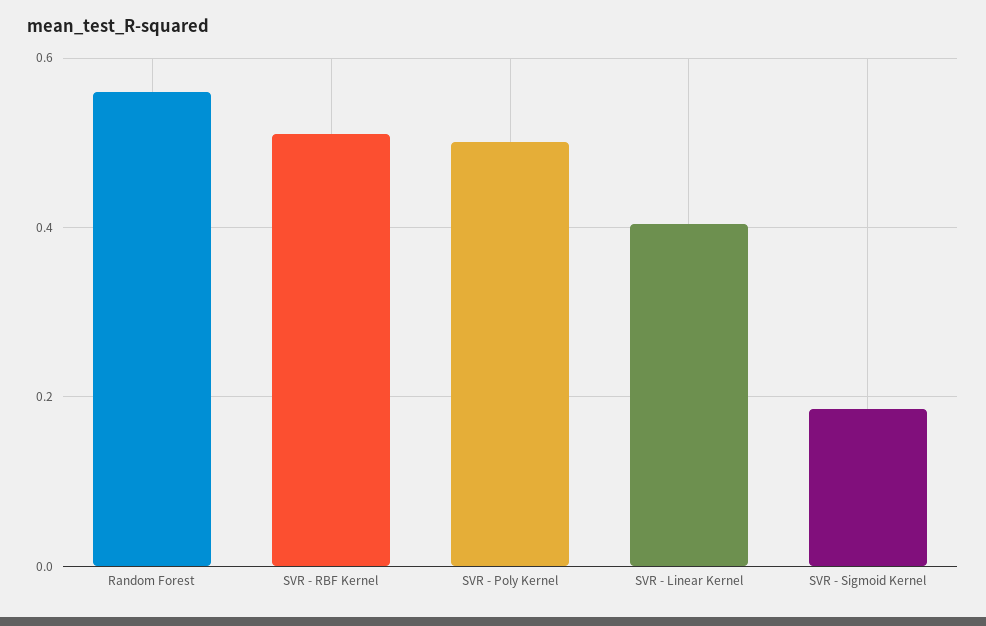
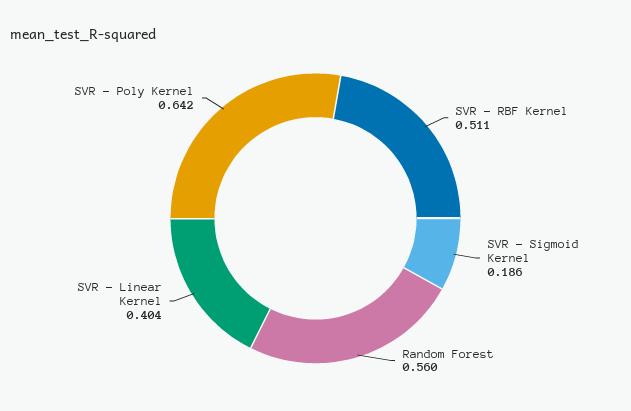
  {
    "Random Forest": 0.56,
    "SVR - RBF Kernel": 0.511,
-   "SVR - Poly Kernel": 0.5,
+   "SVR - Poly Kernel": 0.642,
    "SVR - Linear Kernel": 0.404,
    "SVR - Sigmoid Kernel": 0.186
  }

